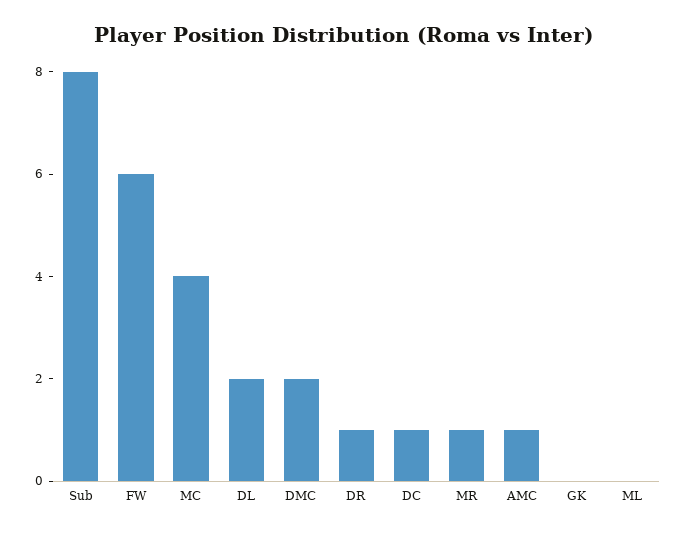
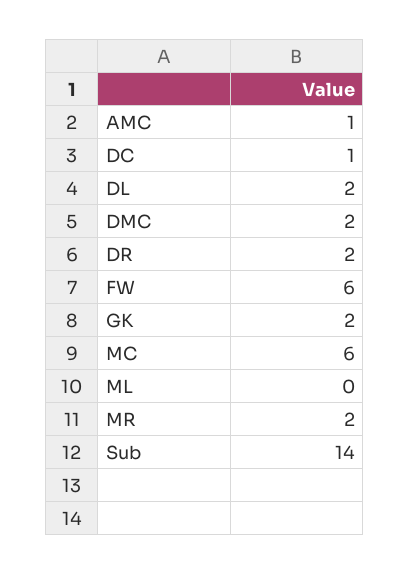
  {
-   "Sub": 8,
+   "Sub": 14,
    "FW": 6,
-   "MC": 4,
+   "MC": 6,
    "DL": 2,
    "DMC": 2,
-   "DR": 1,
+   "DR": 2,
    "DC": 1,
-   "MR": 1,
+   "MR": 2,
    "AMC": 1,
-   "GK": 0,
+   "GK": 2,
    "ML": 0
  }

